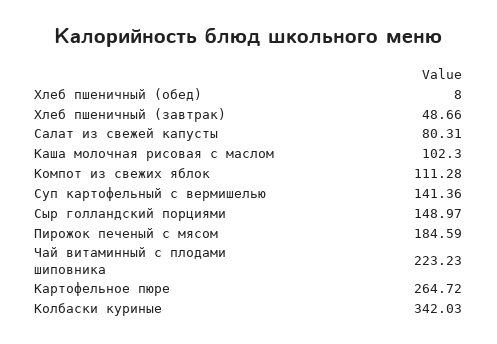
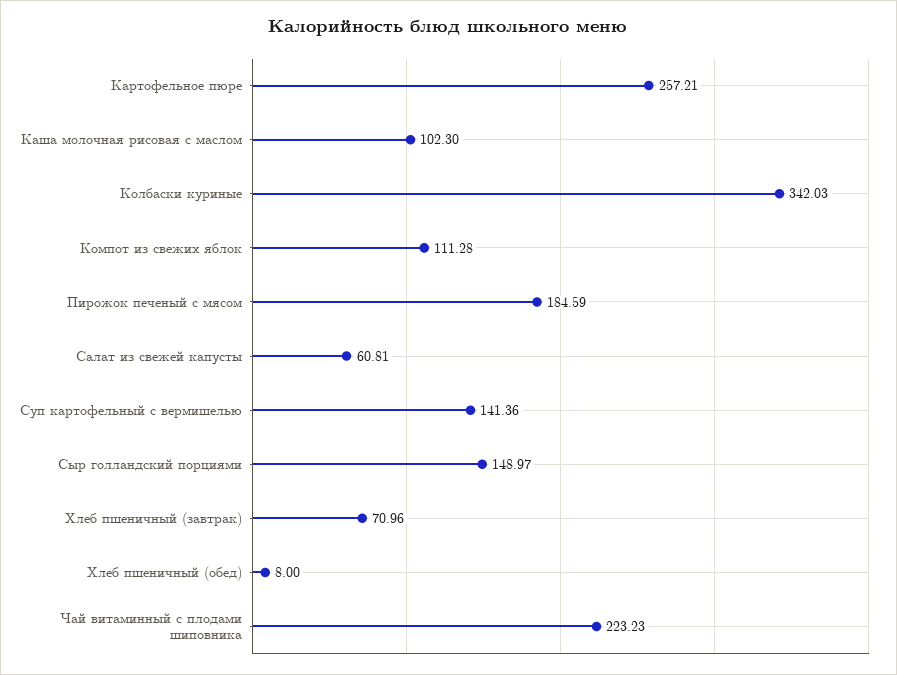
  {
    "Хлеб пшеничный (обед)": 8,
-   "Хлеб пшеничный (завтрак)": 48.66,
+   "Хлеб пшеничный (завтрак)": 70.96,
-   "Салат из свежей капусты": 80.31,
+   "Салат из свежей капусты": 60.81,
    "Каша молочная рисовая с маслом": 102.3,
    "Компот из свежих яблок": 111.28,
    "Суп картофельный с вермишелью": 141.36,
    "Сыр голландский порциями": 148.97,
    "Пирожок печеный с мясом": 184.59,
    "Чай витаминный с плодами шиповника": 223.23,
-   "Картофельное пюре": 264.72,
+   "Картофельное пюре": 257.21,
    "Колбаски куриные": 342.03
  }

